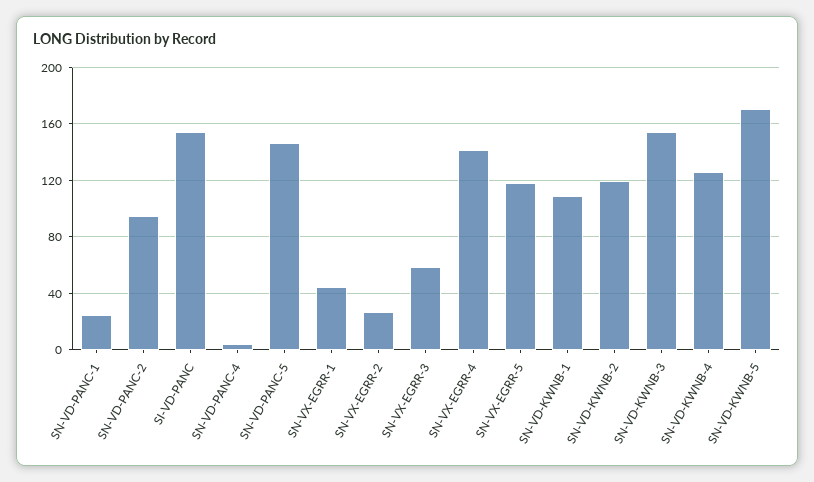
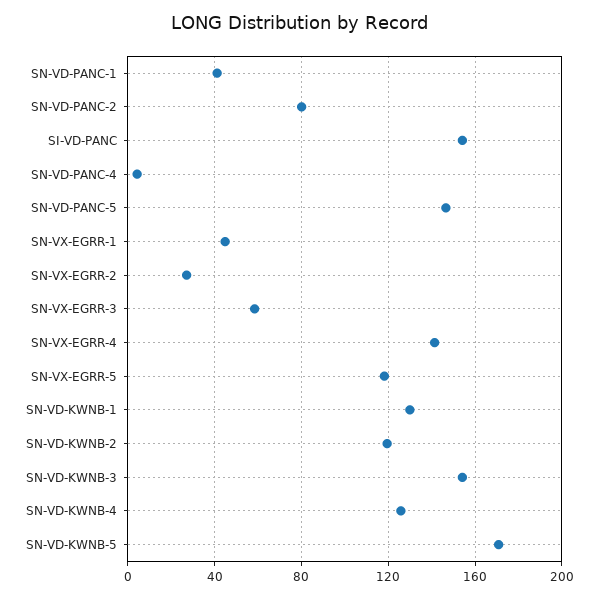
  {
-   "SN-VD-PANC-1": 25,
+   "SN-VD-PANC-1": 40,
-   "SN-VD-PANC-2": 95,
+   "SN-VD-PANC-2": 80,
    "SI-VD-PANC": 155,
    "SN-VD-PANC-4": 5,
    "SN-VD-PANC-5": 145,
    "SN-VX-EGRR-1": 45,
    "SN-VX-EGRR-2": 25,
    "SN-VX-EGRR-3": 60,
    "SN-VX-EGRR-4": 140,
    "SN-VX-EGRR-5": 120,
-   "SN-VD-KWNB-1": 110,
+   "SN-VD-KWNB-1": 130,
    "SN-VD-KWNB-2": 120,
    "SN-VD-KWNB-3": 155,
    "SN-VD-KWNB-4": 125,
    "SN-VD-KWNB-5": 170
  }

